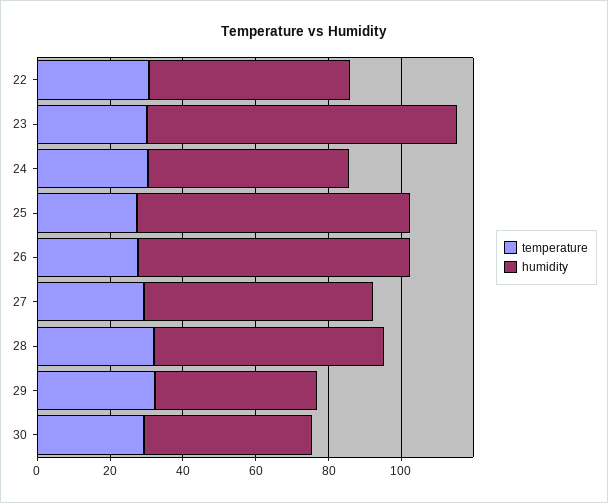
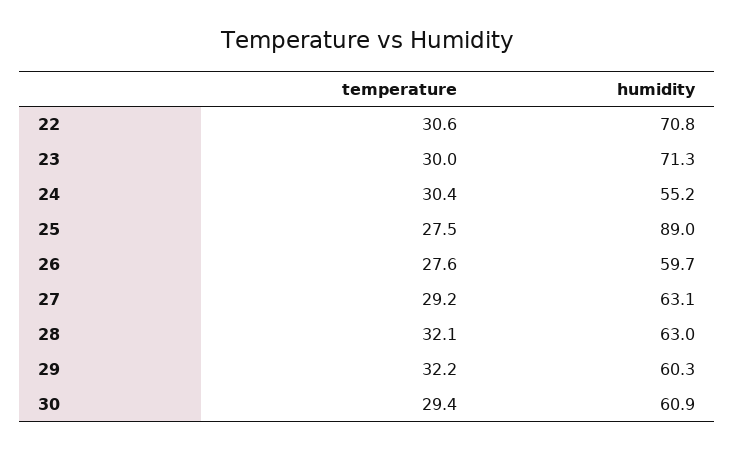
  {
    "temperature": {
      "22": 30.6,
      "23": 30,
      "24": 30.4,
      "25": 27.5,
      "26": 27.6,
      "27": 29.2,
      "28": 32.1,
      "29": 32.2,
      "30": 29.4
    },
    "humidity": {
-     "22": 55,
+     "22": 70.8,
-     "23": 85,
+     "23": 71.3,
      "24": 55.2,
-     "25": 75,
+     "25": 89,
-     "26": 75,
+     "26": 59.7,
      "27": 63.1,
      "28": 63,
-     "29": 45,
+     "29": 60.3,
-     "30": 45
+     "30": 60.9
    }
  }

